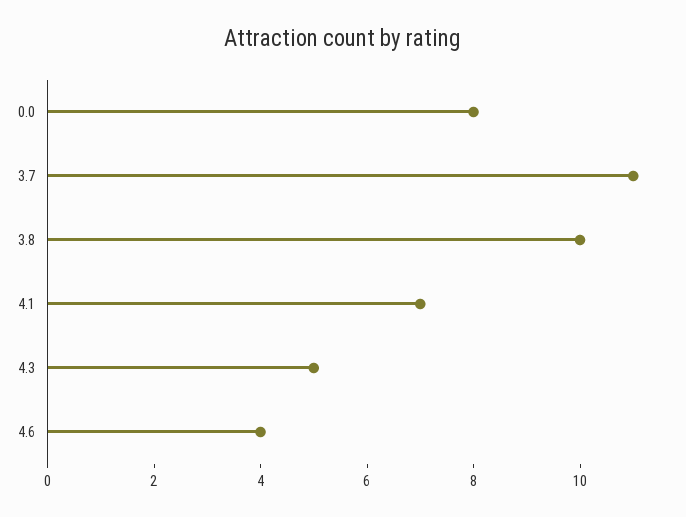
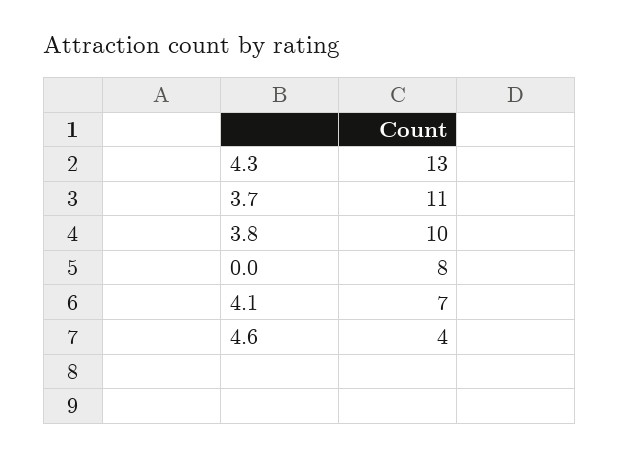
  {
    "0.0": 8,
    "3.7": 11,
    "3.8": 10,
    "4.1": 7,
-   "4.3": 5,
+   "4.3": 13,
    "4.6": 4
  }

